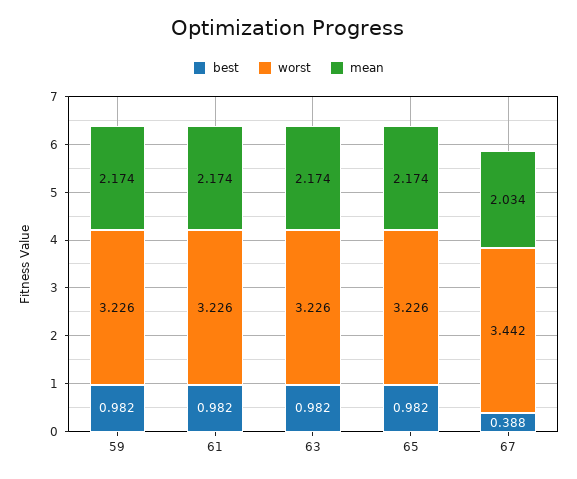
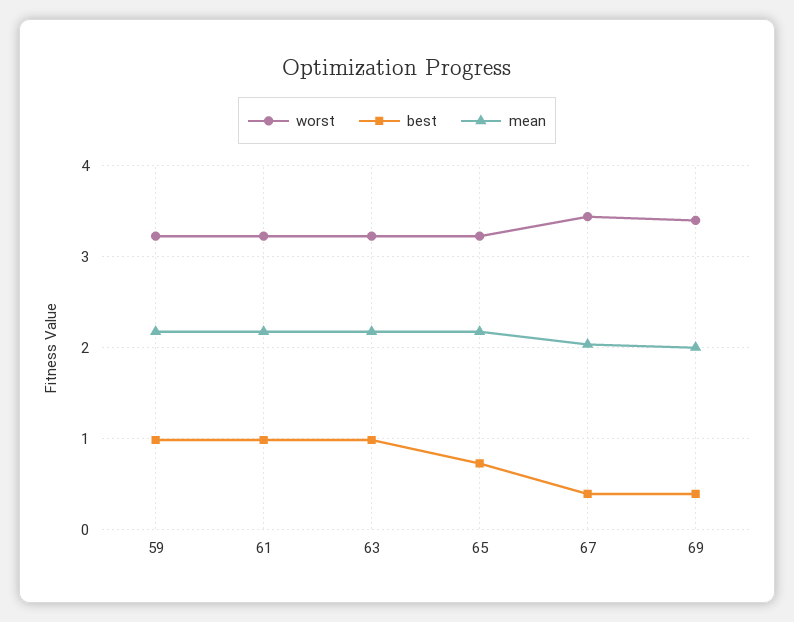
  {
    "best": {
      "59": 0.982,
      "61": 0.982,
      "63": 0.982,
-     "65": 0.982,
+     "65": 0.7,
-     "67": 0.388
+     "67": 0.388,
+     "69": 0.4
    },
    "worst": {
      "59": 3.226,
      "61": 3.226,
      "63": 3.226,
      "65": 3.226,
-     "67": 3.442
+     "67": 3.442,
+     "69": 3.4
    },
    "mean": {
      "59": 2.174,
      "61": 2.174,
      "63": 2.174,
      "65": 2.174,
-     "67": 2.034
+     "67": 2.034,
+     "69": 2
    }
  }

